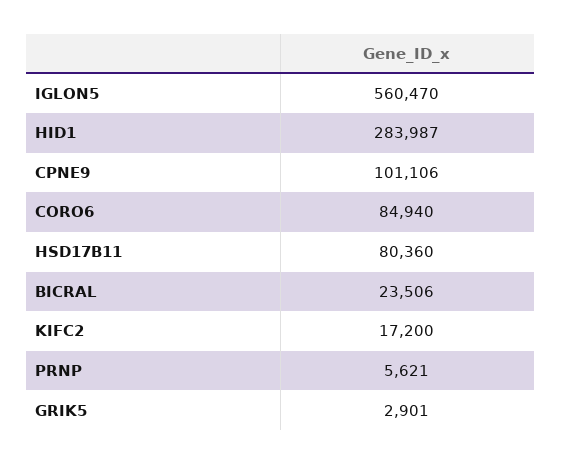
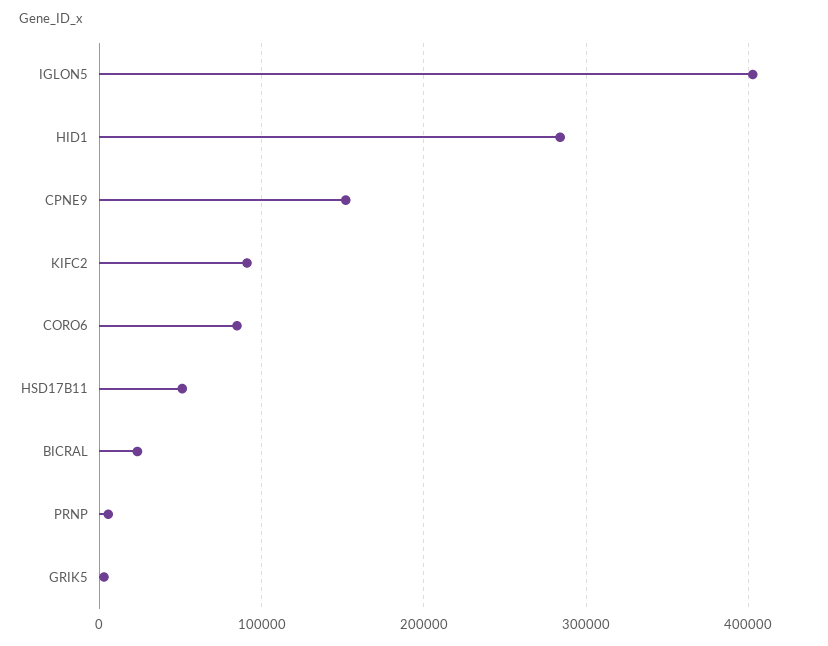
  {
-   "IGLON5": 560470,
+   "IGLON5": 400000,
    "HID1": 283987,
-   "CPNE9": 101106,
+   "CPNE9": 150000,
    "CORO6": 84940,
-   "HSD17B11": 80360,
+   "HSD17B11": 50000,
    "BICRAL": 23506,
-   "KIFC2": 17200,
+   "KIFC2": 90000,
    "PRNP": 5621,
    "GRIK5": 2901
  }

